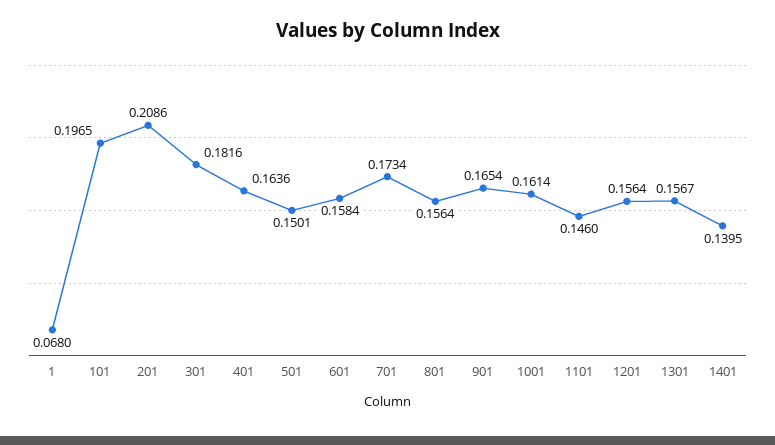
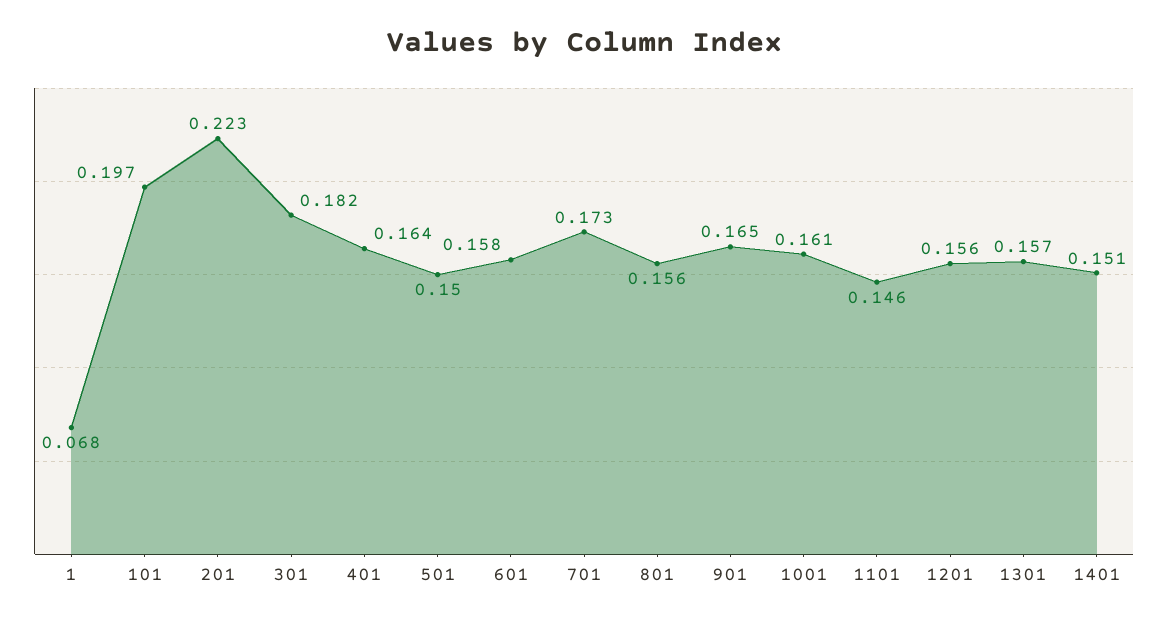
  {
    "1": 0.068,
    "101": 0.1965,
-   "201": 0.2086,
+   "201": 0.223,
    "301": 0.1816,
    "401": 0.1636,
    "501": 0.1501,
    "601": 0.1584,
    "701": 0.1734,
    "801": 0.1564,
    "901": 0.1654,
    "1001": 0.1614,
    "1101": 0.146,
    "1201": 0.1564,
    "1301": 0.1567,
-   "1401": 0.1395
+   "1401": 0.151
  }

